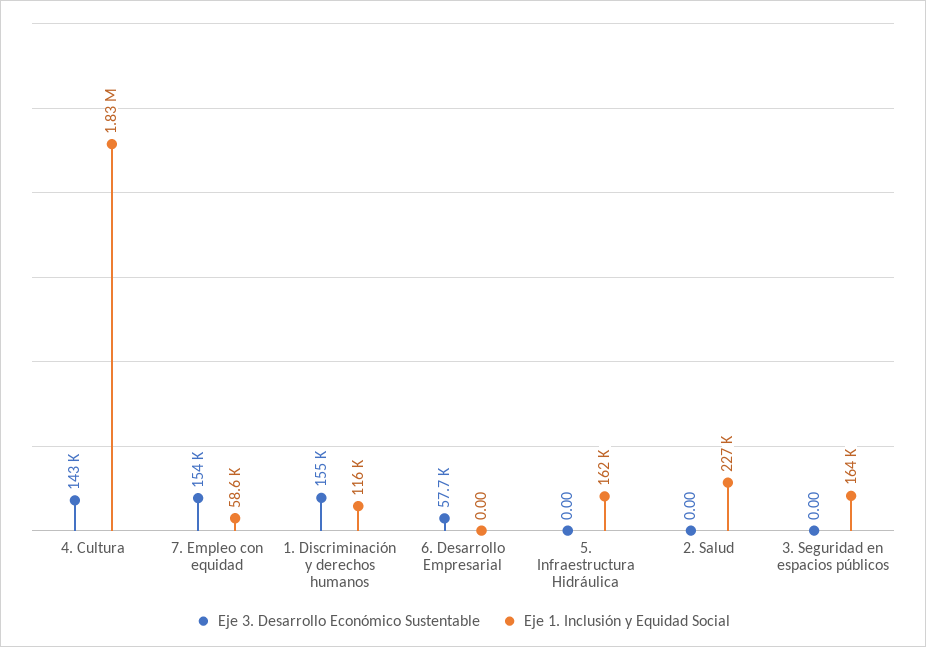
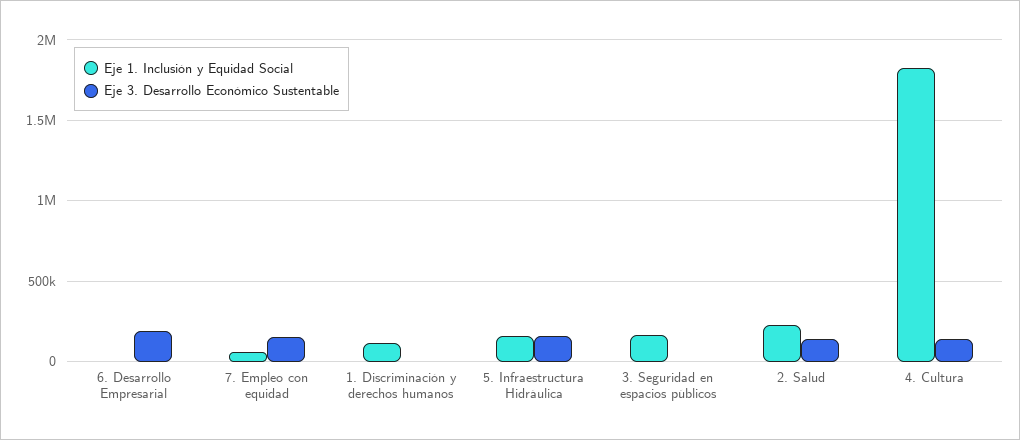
  {
    "Eje 3. Desarrollo Económico Sustentable": {
      "4. Cultura": 143000,
      "7. Empleo con equidad": 154000,
-     "1. Discriminación y derechos humanos": 155000,
+     "1. Discriminación y derechos humanos": 0,
-     "6. Desarrollo Empresarial": 57700,
+     "6. Desarrollo Empresarial": 200000,
-     "5. Infraestructura Hidráulica": 0,
+     "5. Infraestructura Hidráulica": 150000,
-     "2. Salud": 0,
+     "2. Salud": 150000,
      "3. Seguridad en espacios públicos": 0
    },
    "Eje 1. Inclusión y Equidad Social": {
      "4. Cultura": 1830000,
      "7. Empleo con equidad": 58600,
      "1. Discriminación y derechos humanos": 116000,
      "6. Desarrollo Empresarial": 0,
      "5. Infraestructura Hidráulica": 162000,
      "2. Salud": 227000,
      "3. Seguridad en espacios públicos": 164000
    }
  }

